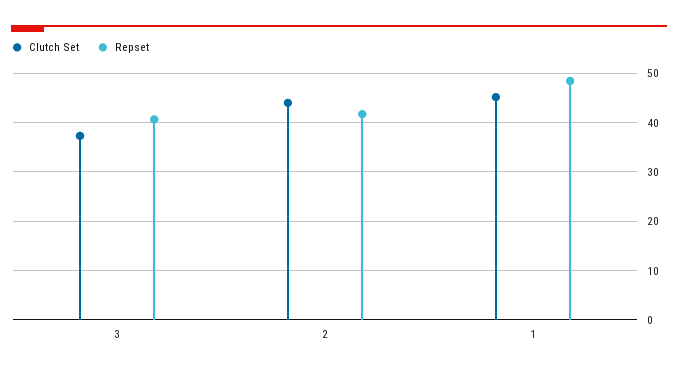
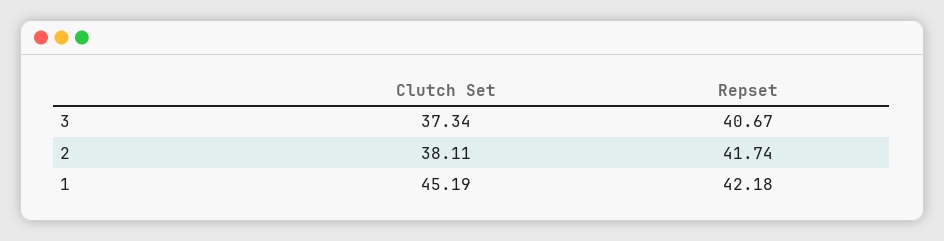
  {
    "Clutch Set": {
      "3": 37.34,
-     "2": 44,
+     "2": 38.11,
      "1": 45.19
    },
    "Repset": {
      "3": 40.67,
      "2": 41.74,
-     "1": 48
+     "1": 42.18
    }
  }

